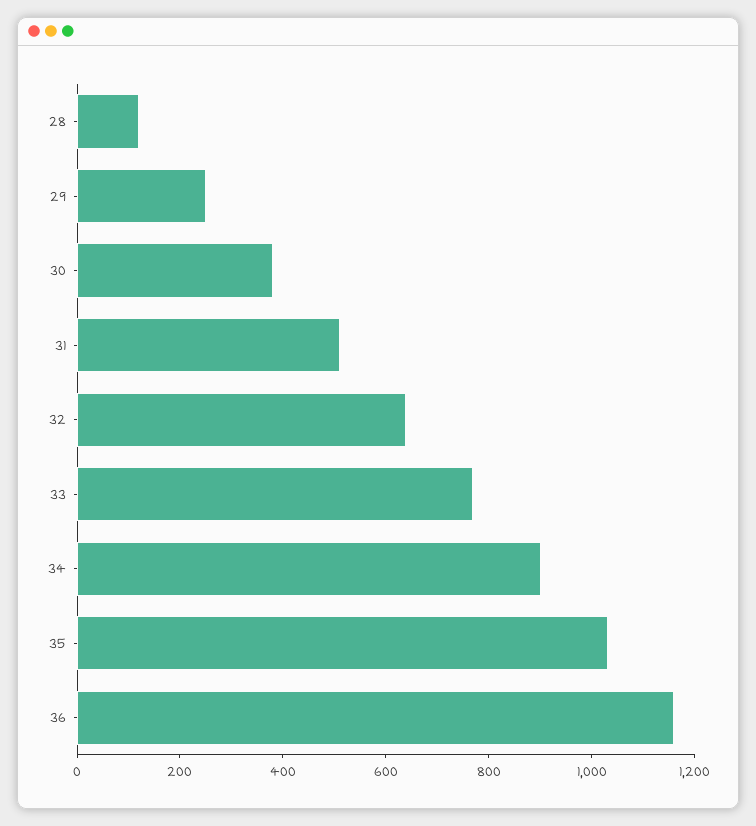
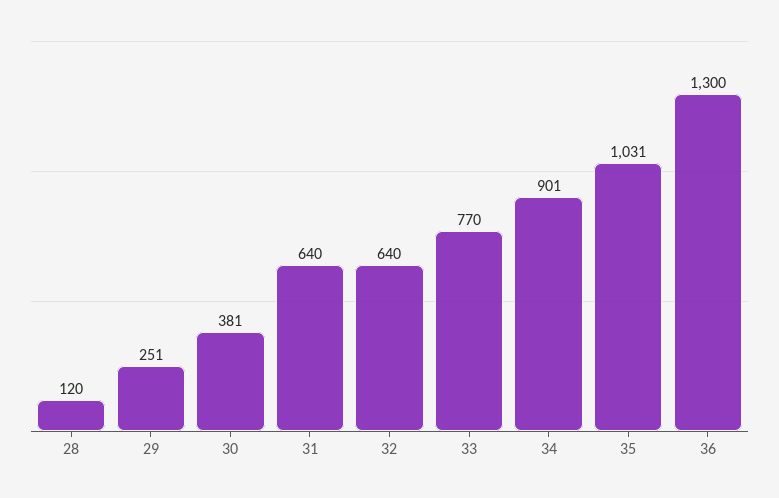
  {
    "28": 120,
    "29": 251,
    "30": 381,
-   "31": 500,
+   "31": 640,
    "32": 640,
    "33": 770,
    "34": 901,
    "35": 1031,
-   "36": 1150
+   "36": 1300
  }

